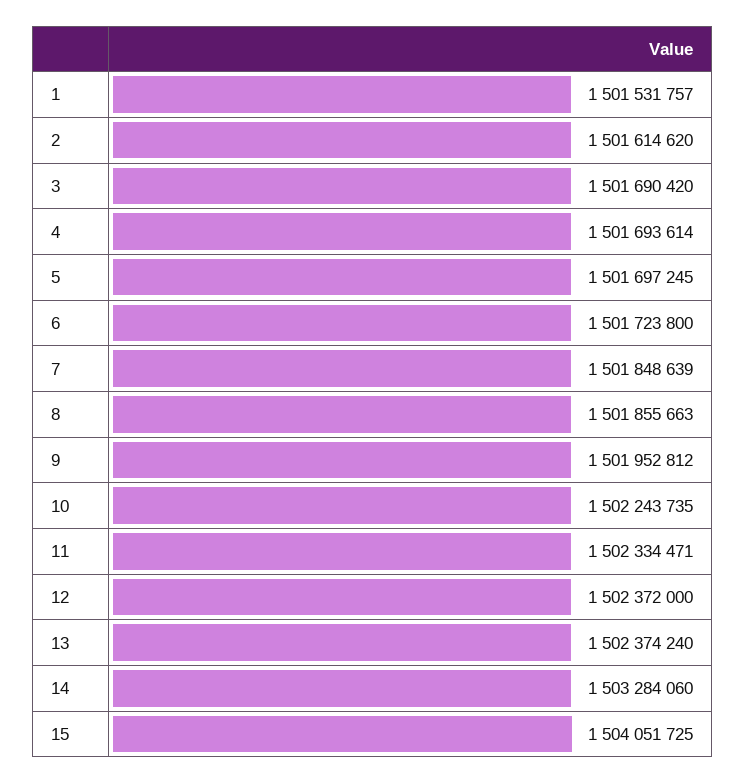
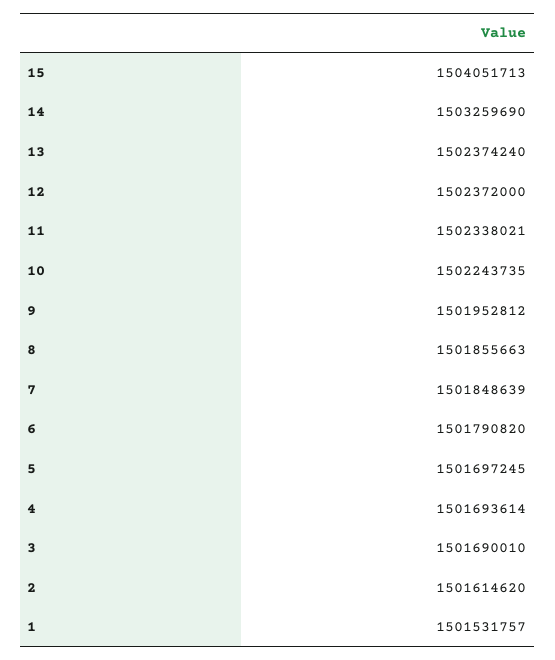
  {
    "1": 1501531757,
    "2": 1501614620,
-   "3": 1501690420,
+   "3": 1501690010,
    "4": 1501693614,
    "5": 1501697245,
-   "6": 1501723800,
+   "6": 1501790820,
    "7": 1501848639,
    "8": 1501855663,
    "9": 1501952812,
    "10": 1502243735,
-   "11": 1502334471,
+   "11": 1502338021,
    "12": 1502372000,
    "13": 1502374240,
-   "14": 1503284060,
+   "14": 1503259690,
-   "15": 1504051725
+   "15": 1504051713
  }

